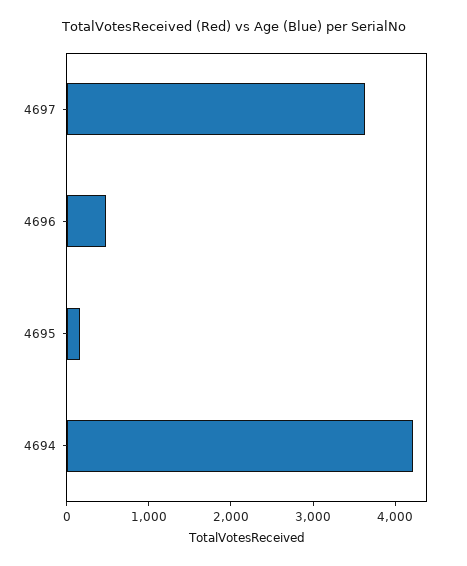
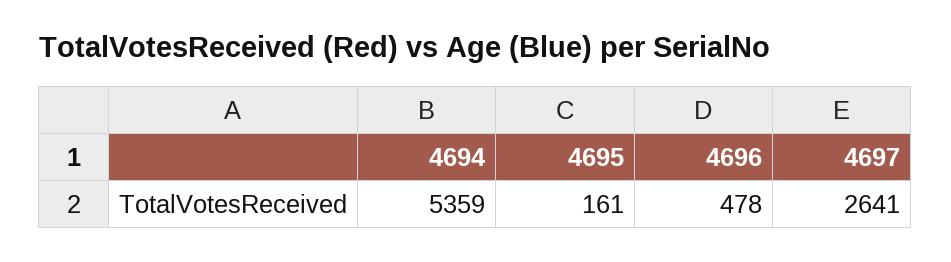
  {
-   "4697": 3600,
+   "4697": 2641,
    "4696": 478,
    "4695": 161,
-   "4694": 4200
+   "4694": 5359
  }

